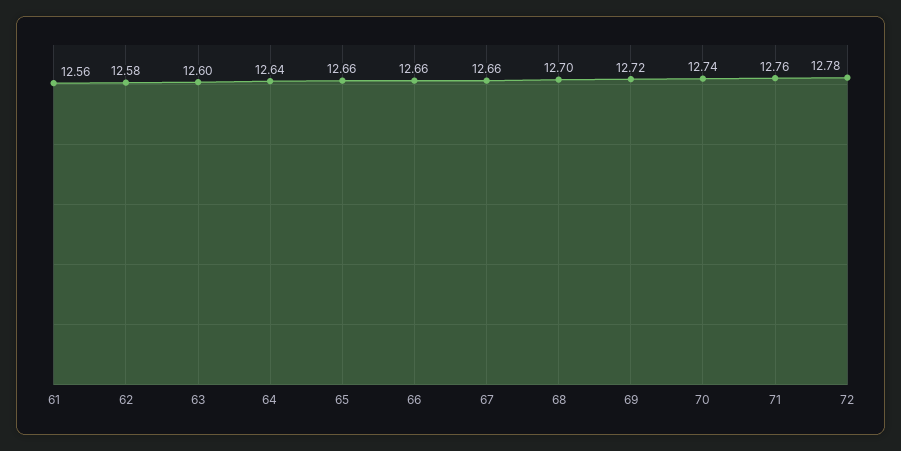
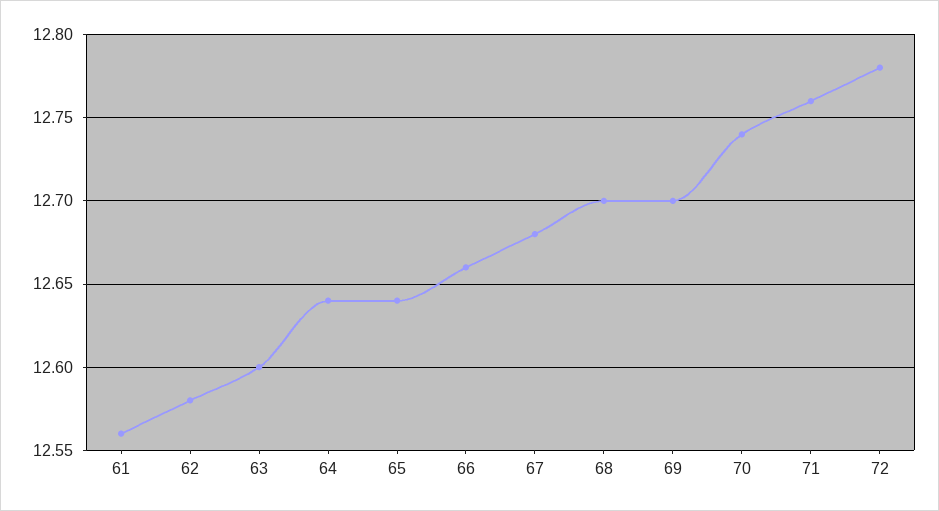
  {
    "61": 12.56,
    "62": 12.58,
    "63": 12.6,
    "64": 12.64,
-   "65": 12.66,
+   "65": 12.64,
    "66": 12.66,
-   "67": 12.66,
+   "67": 12.68,
    "68": 12.7,
-   "69": 12.72,
+   "69": 12.7,
    "70": 12.74,
    "71": 12.76,
    "72": 12.78
  }

